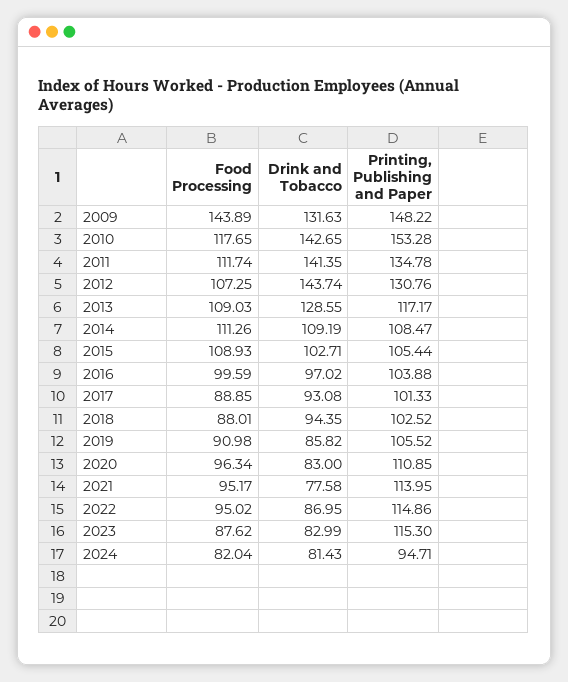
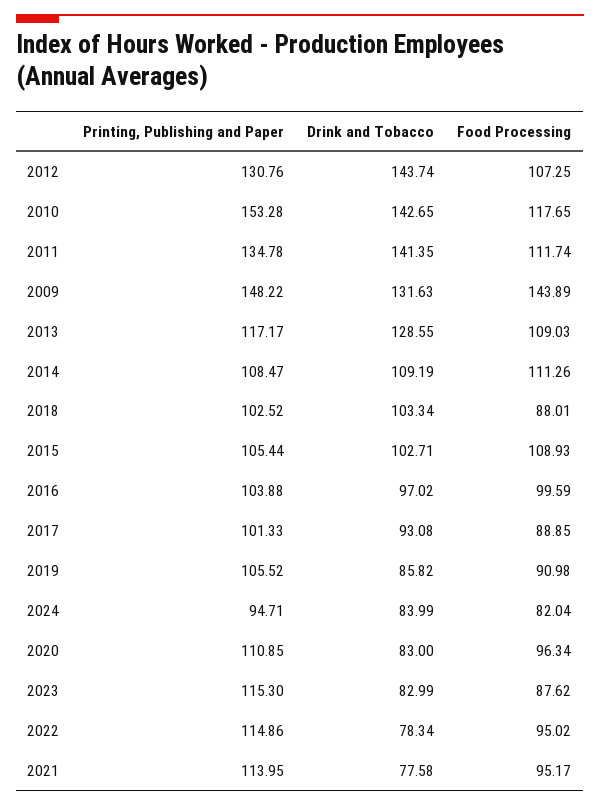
  {
    "Food Processing": {
      "2009": 143.89,
      "2010": 117.65,
      "2011": 111.74,
      "2012": 107.25,
      "2013": 109.03,
      "2014": 111.26,
      "2015": 108.93,
      "2016": 99.59,
      "2017": 88.85,
      "2018": 88.01,
      "2019": 90.98,
      "2020": 96.34,
      "2021": 95.17,
      "2022": 95.02,
      "2023": 87.62,
      "2024": 82.04
    },
    "Drink and Tobacco": {
      "2009": 131.63,
      "2010": 142.65,
      "2011": 141.35,
      "2012": 143.74,
      "2013": 128.55,
      "2014": 109.19,
      "2015": 102.71,
      "2016": 97.02,
      "2017": 93.08,
-     "2018": 94.35,
+     "2018": 103.34,
      "2019": 85.82,
      "2020": 83,
      "2021": 77.58,
-     "2022": 86.95,
+     "2022": 78.34,
      "2023": 82.99,
-     "2024": 81.43
+     "2024": 83.99
    },
    "Printing, Publishing and Paper": {
      "2009": 148.22,
      "2010": 153.28,
      "2011": 134.78,
      "2012": 130.76,
      "2013": 117.17,
      "2014": 108.47,
      "2015": 105.44,
      "2016": 103.88,
      "2017": 101.33,
      "2018": 102.52,
      "2019": 105.52,
      "2020": 110.85,
      "2021": 113.95,
      "2022": 114.86,
      "2023": 115.3,
      "2024": 94.71
    }
  }

